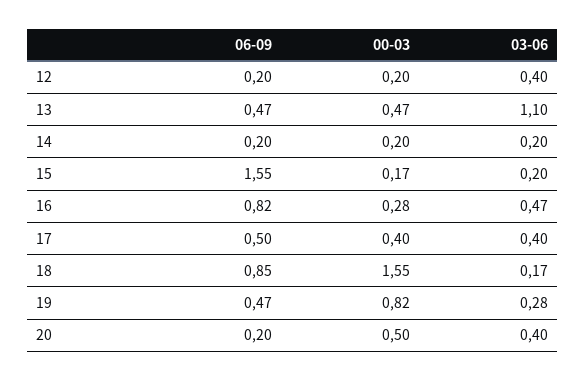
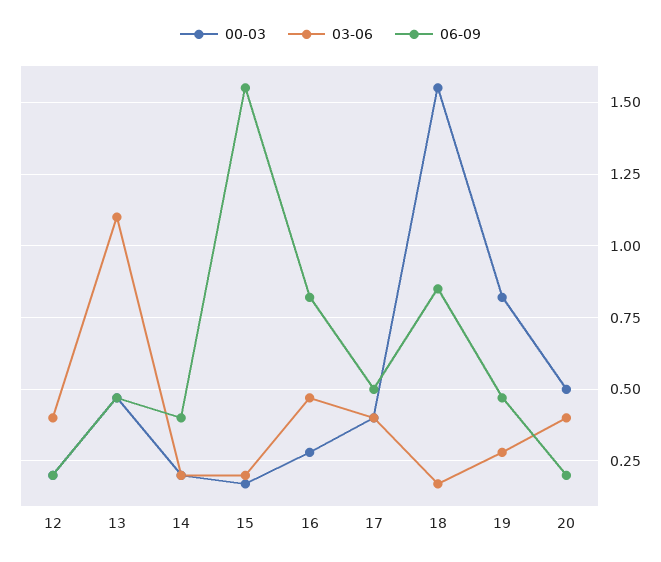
  {
    "06-09": {
      "12": 0.2,
      "13": 0.47,
-     "14": 0.2,
+     "14": 0.4,
      "15": 1.55,
      "16": 0.82,
      "17": 0.5,
      "18": 0.85,
      "19": 0.47,
      "20": 0.2
    },
    "00-03": {
      "12": 0.2,
      "13": 0.47,
      "14": 0.2,
      "15": 0.17,
      "16": 0.28,
      "17": 0.4,
      "18": 1.55,
      "19": 0.82,
      "20": 0.5
    },
    "03-06": {
      "12": 0.4,
      "13": 1.1,
      "14": 0.2,
      "15": 0.2,
      "16": 0.47,
      "17": 0.4,
      "18": 0.17,
      "19": 0.28,
      "20": 0.4
    }
  }

